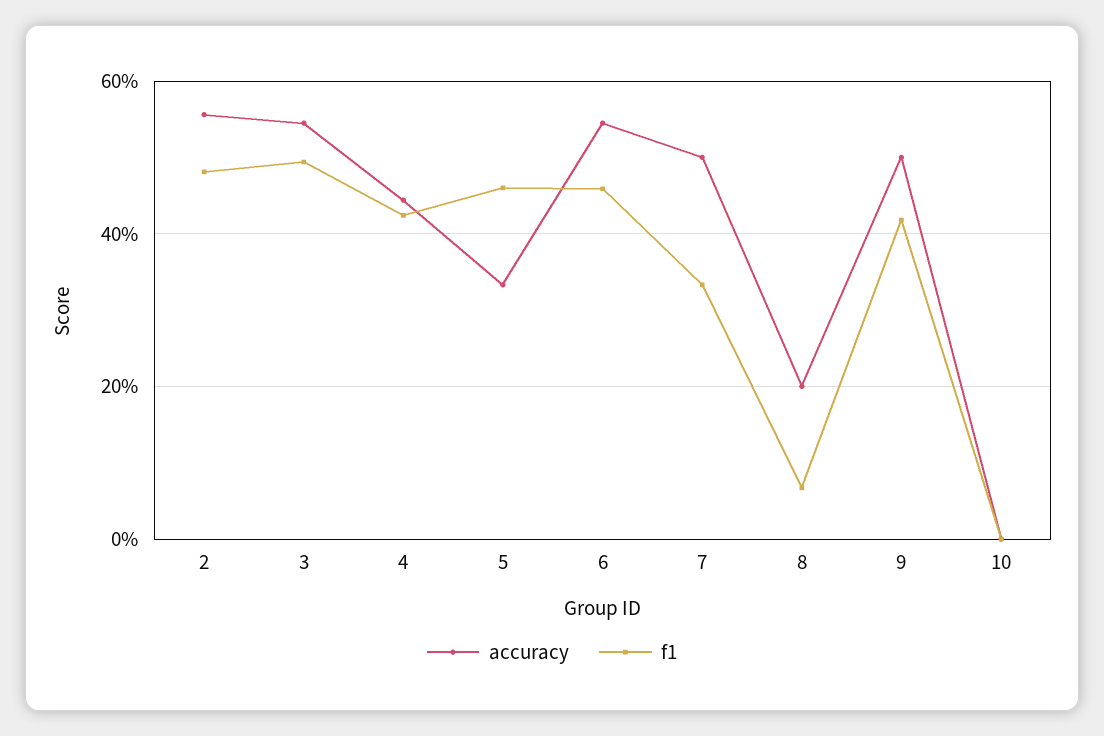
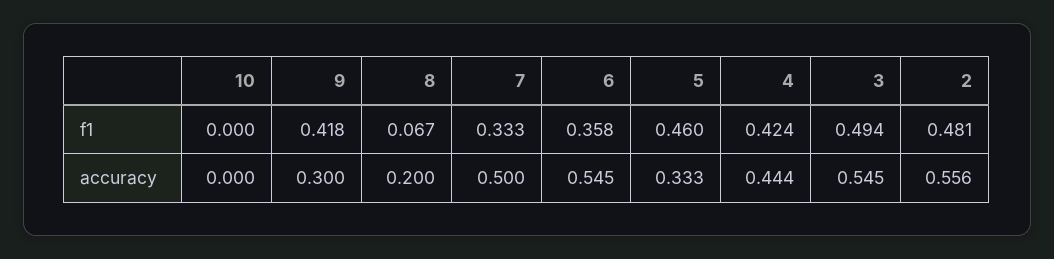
  {
    "accuracy": {
      "2": 0.556,
      "3": 0.545,
      "4": 0.444,
      "5": 0.333,
      "6": 0.545,
      "7": 0.5,
      "8": 0.2,
-     "9": 0.5,
+     "9": 0.3,
      "10": 0
    },
    "f1": {
      "2": 0.481,
      "3": 0.494,
      "4": 0.424,
      "5": 0.46,
-     "6": 0.46,
+     "6": 0.358,
      "7": 0.333,
      "8": 0.067,
      "9": 0.418,
      "10": 0
    }
  }

